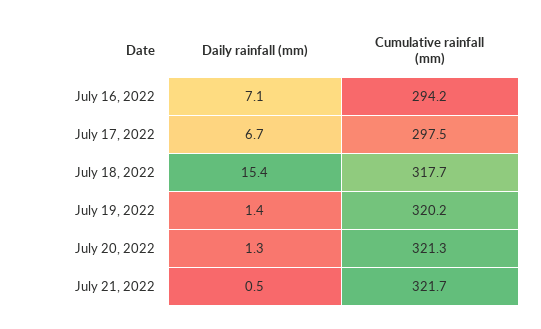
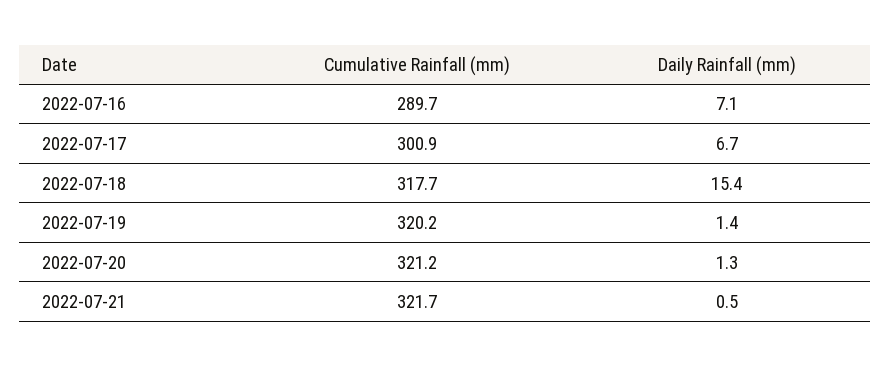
  {
    "Daily rainfall (mm)": {
      "July 16, 2022": 7.1,
      "July 17, 2022": 6.7,
      "July 18, 2022": 15.4,
      "July 19, 2022": 1.4,
      "July 20, 2022": 1.3,
      "July 21, 2022": 0.5
    },
    "Cumulative rainfall (mm)": {
-     "July 16, 2022": 294.2,
+     "July 16, 2022": 289.7,
-     "July 17, 2022": 297.5,
+     "July 17, 2022": 300.9,
      "July 18, 2022": 317.7,
      "July 19, 2022": 320.2,
-     "July 20, 2022": 321.3,
+     "July 20, 2022": 321.2,
      "July 21, 2022": 321.7
    }
  }

